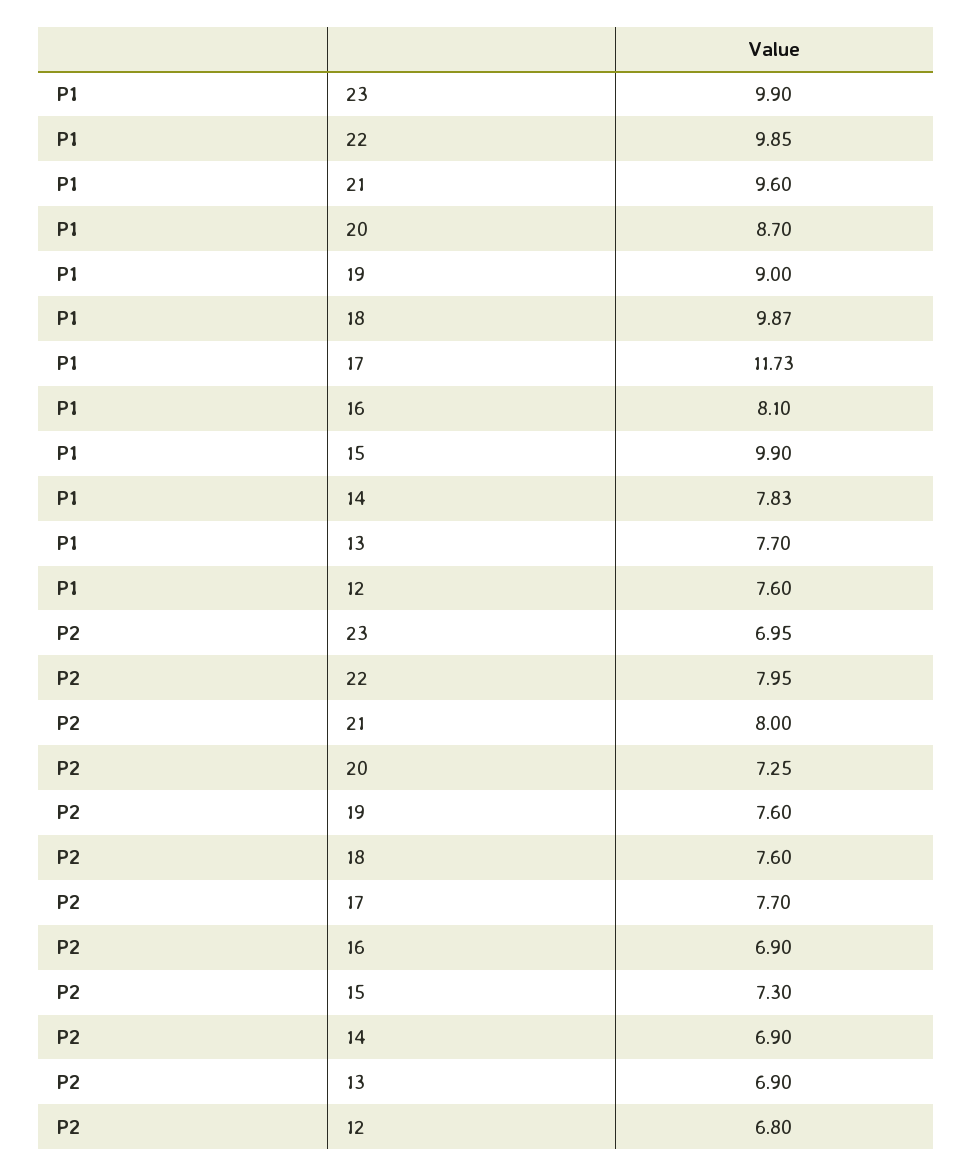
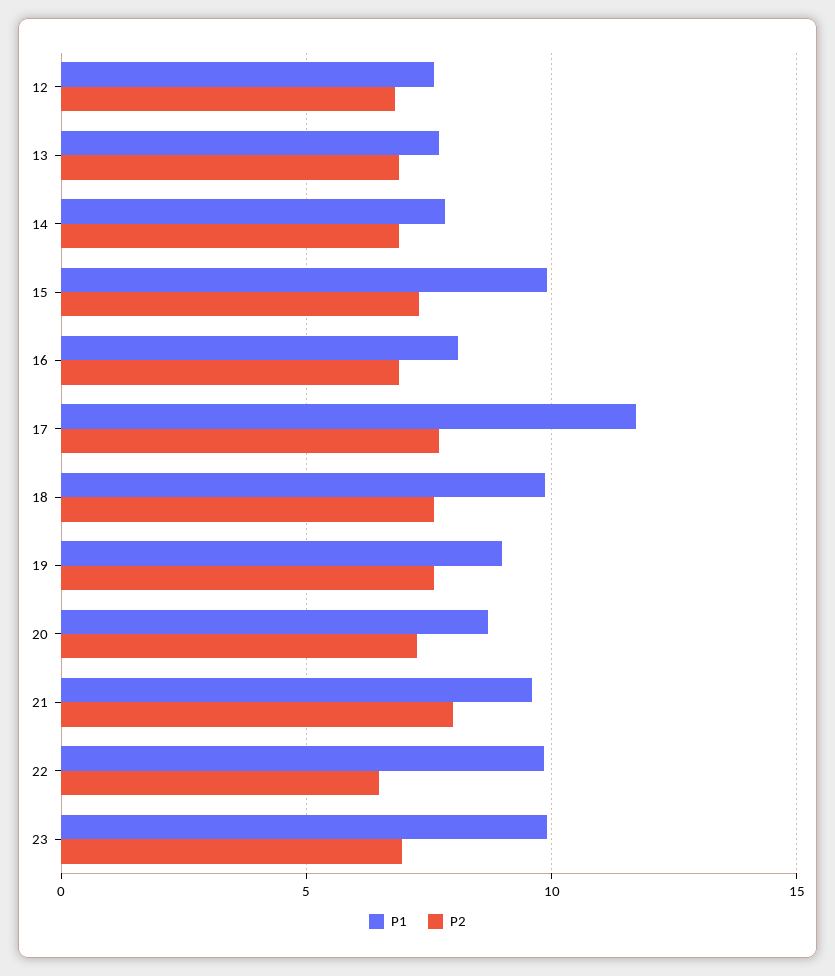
  {
    "P1": {
      "23": 9.9,
      "22": 9.85,
      "21": 9.6,
      "20": 8.7,
      "19": 9,
      "18": 9.87,
      "17": 11.73,
      "16": 8.1,
      "15": 9.9,
      "14": 7.83,
      "13": 7.7,
      "12": 7.6
    },
    "P2": {
      "23": 6.95,
-     "22": 7.95,
+     "22": 6.5,
      "21": 8,
      "20": 7.25,
      "19": 7.6,
      "18": 7.6,
      "17": 7.7,
      "16": 6.9,
      "15": 7.3,
      "14": 6.9,
      "13": 6.9,
      "12": 6.8
    }
  }

